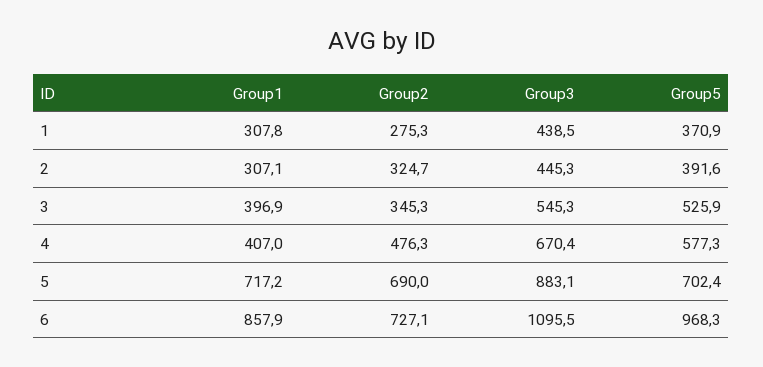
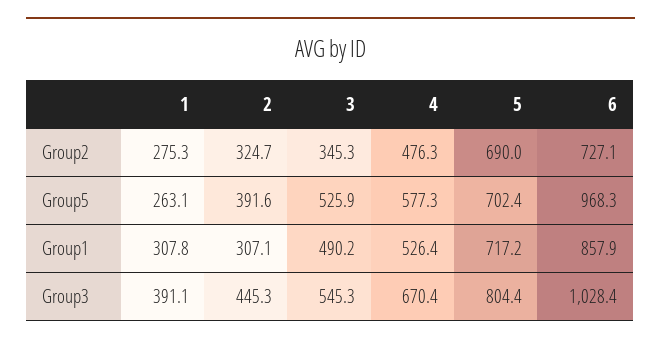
  {
    "Group1": {
      "1": 307.8,
      "2": 307.1,
-     "3": 396.9,
+     "3": 490.2,
-     "4": 407,
+     "4": 526.4,
      "5": 717.2,
      "6": 857.9
    },
    "Group2": {
      "1": 275.3,
      "2": 324.7,
      "3": 345.3,
      "4": 476.3,
      "5": 690,
      "6": 727.1
    },
    "Group3": {
-     "1": 438.5,
+     "1": 391.1,
      "2": 445.3,
      "3": 545.3,
      "4": 670.4,
-     "5": 883.1,
+     "5": 804.4,
-     "6": 1095.5
+     "6": 1028.4
    },
    "Group5": {
-     "1": 370.9,
+     "1": 263.1,
      "2": 391.6,
      "3": 525.9,
      "4": 577.3,
      "5": 702.4,
      "6": 968.3
    }
  }

